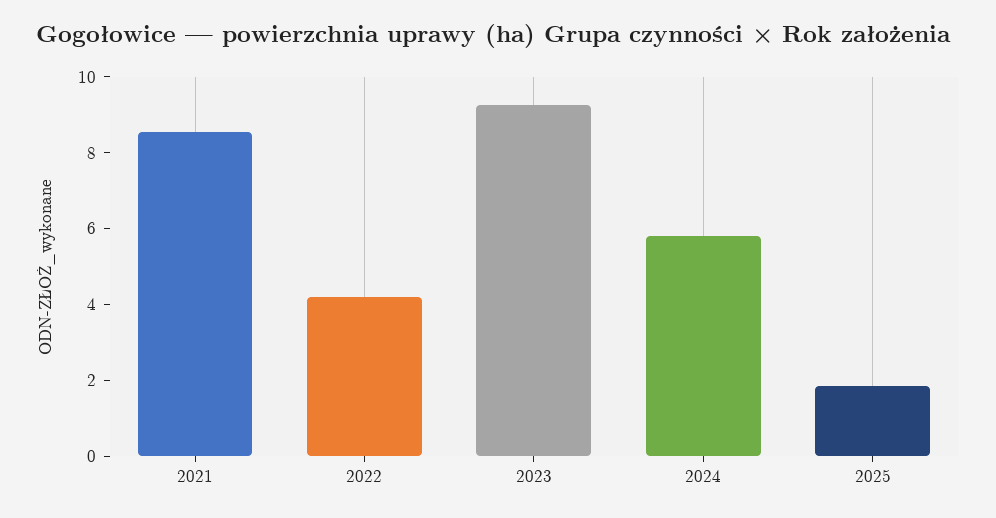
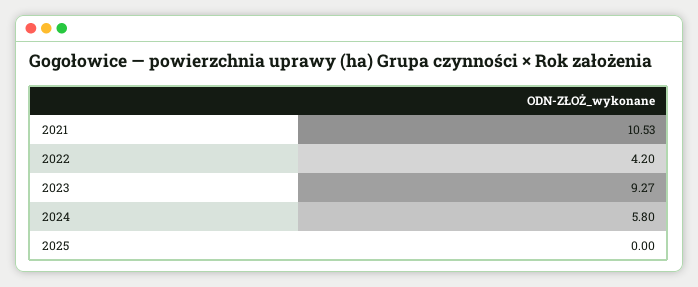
  {
-   "2021": 8.5,
+   "2021": 10.53,
    "2022": 4.2,
    "2023": 9.27,
    "2024": 5.8,
-   "2025": 2
+   "2025": 0
  }

